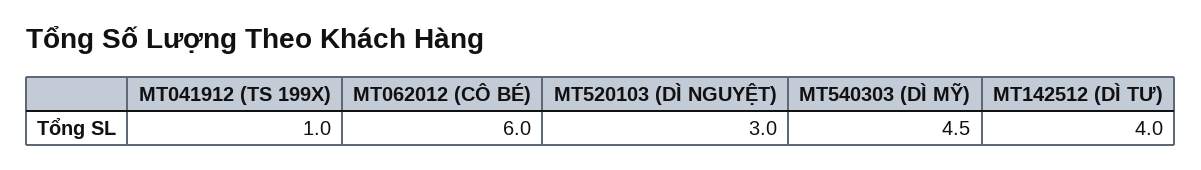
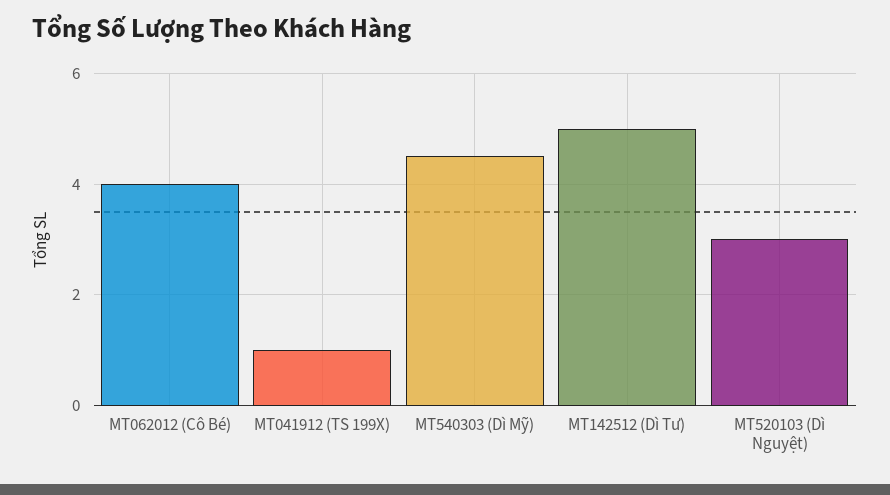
  {
    "MT041912 (TS 199X)": 1,
-   "MT062012 (CÔ BÉ)": 6,
+   "MT062012 (CÔ BÉ)": 4,
    "MT520103 (DÌ NGUYỆT)": 3,
    "MT540303 (DÌ MỸ)": 4.5,
-   "MT142512 (DÌ TƯ)": 4
+   "MT142512 (DÌ TƯ)": 5
  }

